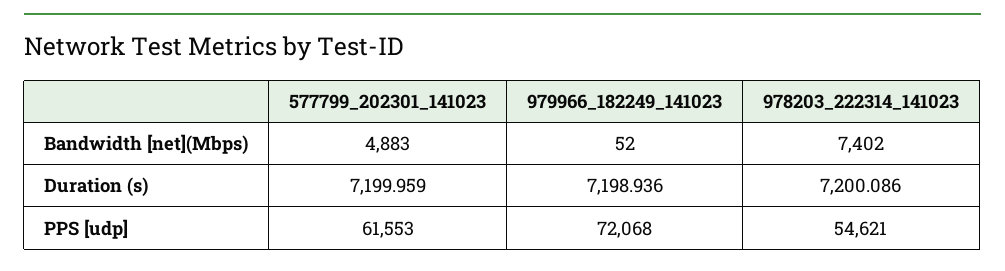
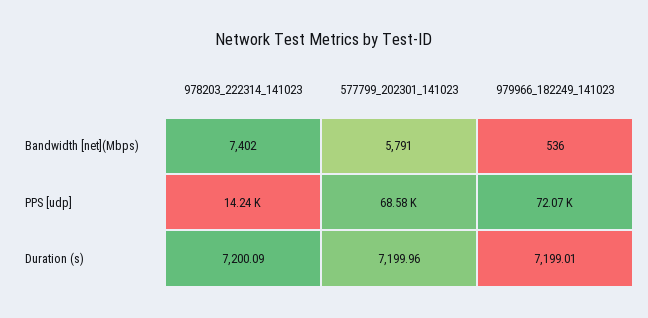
  {
    "577799_202301_141023": {
-     "Bandwidth [net](Mbps)": 4883,
+     "Bandwidth [net](Mbps)": 5791,
      "Duration (s)": 7199.959,
-     "PPS [udp]": 61553
+     "PPS [udp]": 68580
    },
    "979966_182249_141023": {
-     "Bandwidth [net](Mbps)": 52,
+     "Bandwidth [net](Mbps)": 536,
-     "Duration (s)": 7198.936,
+     "Duration (s)": 7199.01,
      "PPS [udp]": 72068
    },
    "978203_222314_141023": {
      "Bandwidth [net](Mbps)": 7402,
      "Duration (s)": 7200.086,
-     "PPS [udp]": 54621
+     "PPS [udp]": 14240
    }
  }

